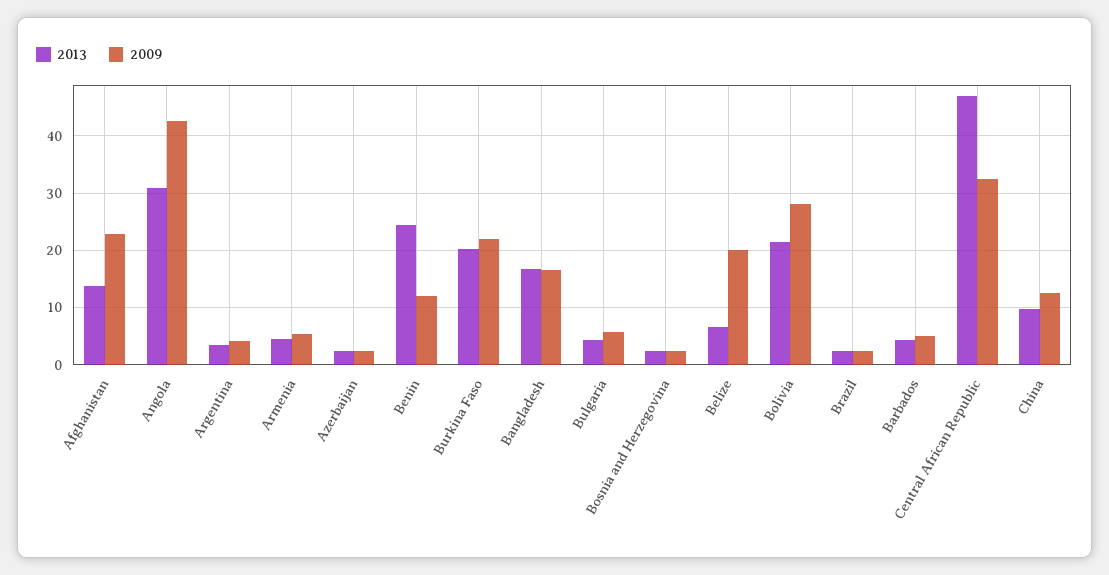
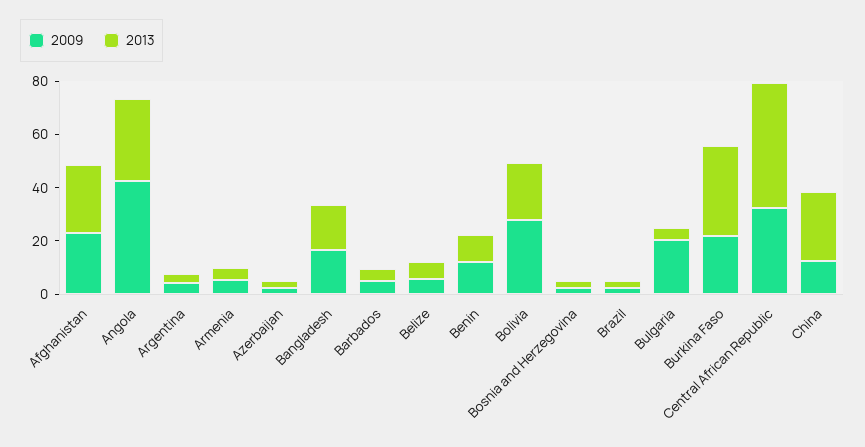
  {
    "2013": {
-     "Afghanistan": 14,
+     "Afghanistan": 25,
      "Angola": 30,
      "Argentina": 4,
      "Armenia": 4,
      "Azerbaijan": 2,
-     "Benin": 24,
+     "Benin": 10,
-     "Burkina Faso": 20,
+     "Burkina Faso": 35,
      "Bangladesh": 16,
      "Bulgaria": 4,
      "Bosnia and Herzegovina": 2,
      "Belize": 6,
      "Bolivia": 22,
      "Brazil": 2,
      "Barbados": 4,
      "Central African Republic": 46,
-     "China": 10
+     "China": 25
    },
    "2009": {
      "Afghanistan": 22,
      "Angola": 42,
      "Argentina": 4,
      "Armenia": 6,
      "Azerbaijan": 2,
      "Benin": 12,
      "Burkina Faso": 22,
      "Bangladesh": 16,
-     "Bulgaria": 6,
+     "Bulgaria": 20,
      "Bosnia and Herzegovina": 2,
-     "Belize": 20,
+     "Belize": 5,
      "Bolivia": 28,
      "Brazil": 2,
      "Barbados": 6,
      "Central African Republic": 32,
      "China": 12
    }
  }

